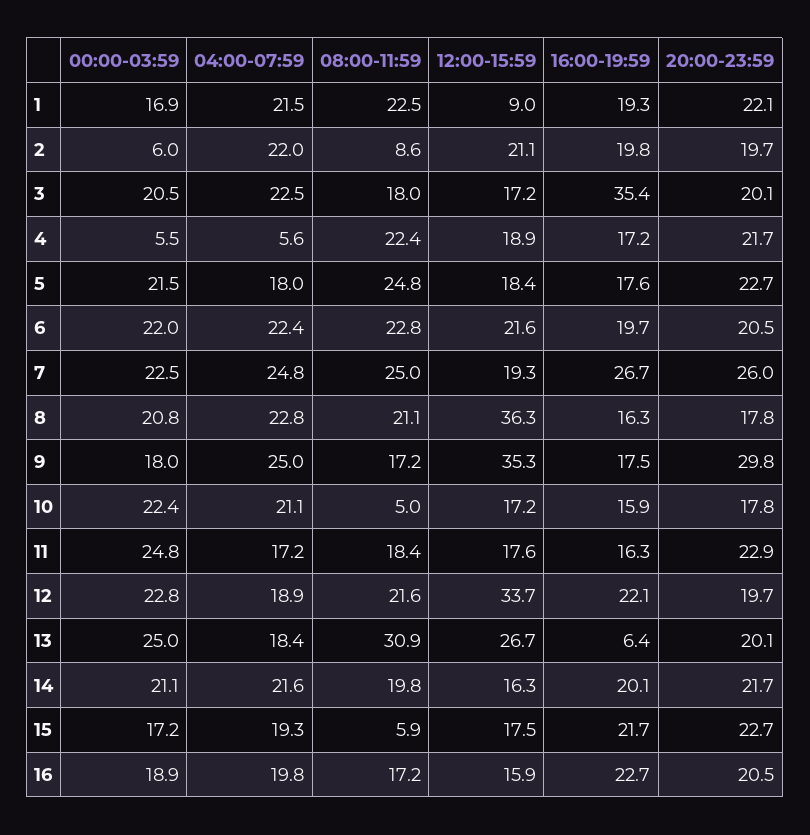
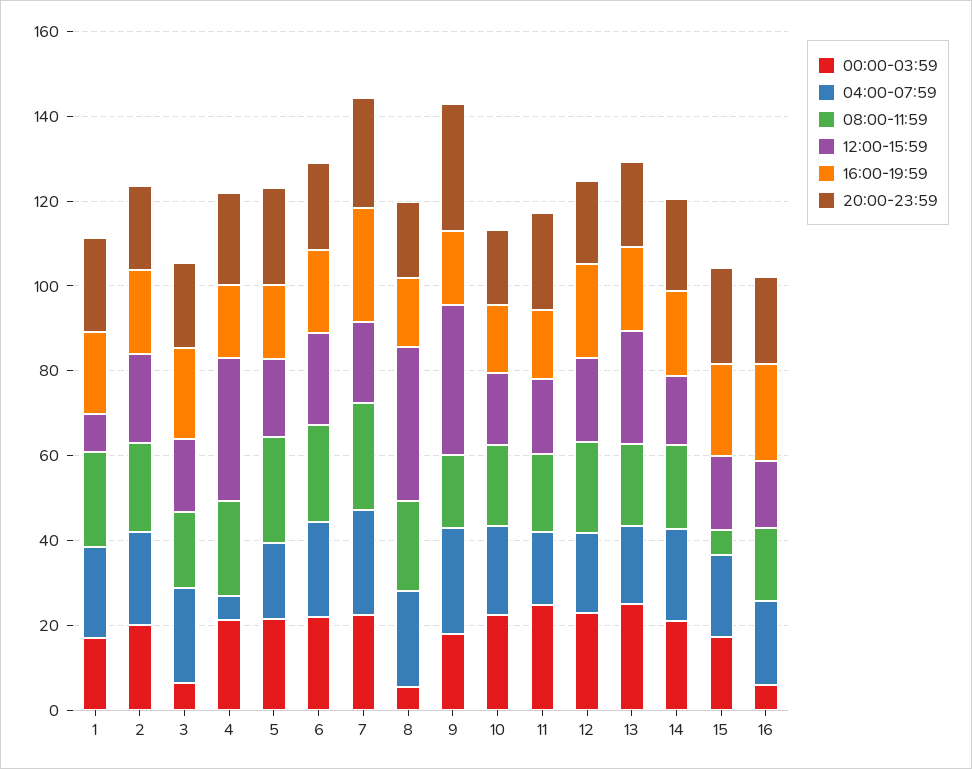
  {
    "00:00-03:59": {
      "1": 16.9,
-     "2": 6,
+     "2": 20,
-     "3": 20.5,
+     "3": 5,
-     "4": 5.5,
+     "4": 20,
      "5": 21.5,
      "6": 22,
      "7": 22.5,
-     "8": 20.8,
+     "8": 5,
      "9": 18,
      "10": 22.4,
      "11": 24.8,
      "12": 22.8,
      "13": 25,
      "14": 21.1,
      "15": 17.2,
-     "16": 18.9
+     "16": 5
    },
    "04:00-07:59": {
      "1": 21.5,
      "2": 22,
      "3": 22.5,
      "4": 5.6,
      "5": 18,
      "6": 22.4,
      "7": 24.8,
      "8": 22.8,
      "9": 25,
      "10": 21.1,
      "11": 17.2,
      "12": 18.9,
      "13": 18.4,
      "14": 21.6,
      "15": 19.3,
      "16": 19.8
    },
    "08:00-11:59": {
      "1": 22.5,
-     "2": 8.6,
+     "2": 20,
      "3": 18,
      "4": 22.4,
      "5": 24.8,
      "6": 22.8,
      "7": 25,
      "8": 21.1,
      "9": 17.2,
-     "10": 5,
+     "10": 20,
      "11": 18.4,
      "12": 21.6,
-     "13": 30.9,
+     "13": 20,
      "14": 19.8,
      "15": 5.9,
      "16": 17.2
    },
    "12:00-15:59": {
      "1": 9,
      "2": 21.1,
      "3": 17.2,
-     "4": 18.9,
+     "4": 35,
      "5": 18.4,
      "6": 21.6,
      "7": 19.3,
      "8": 36.3,
      "9": 35.3,
      "10": 17.2,
      "11": 17.6,
-     "12": 33.7,
+     "12": 20,
      "13": 26.7,
      "14": 16.3,
      "15": 17.5,
      "16": 15.9
    },
    "16:00-19:59": {
      "1": 19.3,
      "2": 19.8,
-     "3": 35.4,
+     "3": 20,
      "4": 17.2,
      "5": 17.6,
      "6": 19.7,
      "7": 26.7,
      "8": 16.3,
      "9": 17.5,
      "10": 15.9,
      "11": 16.3,
      "12": 22.1,
-     "13": 6.4,
+     "13": 20,
      "14": 20.1,
      "15": 21.7,
      "16": 22.7
    },
    "20:00-23:59": {
      "1": 22.1,
      "2": 19.7,
      "3": 20.1,
      "4": 21.7,
      "5": 22.7,
      "6": 20.5,
      "7": 26,
      "8": 17.8,
      "9": 29.8,
      "10": 17.8,
      "11": 22.9,
      "12": 19.7,
      "13": 20.1,
      "14": 21.7,
      "15": 22.7,
      "16": 20.5
    }
  }

